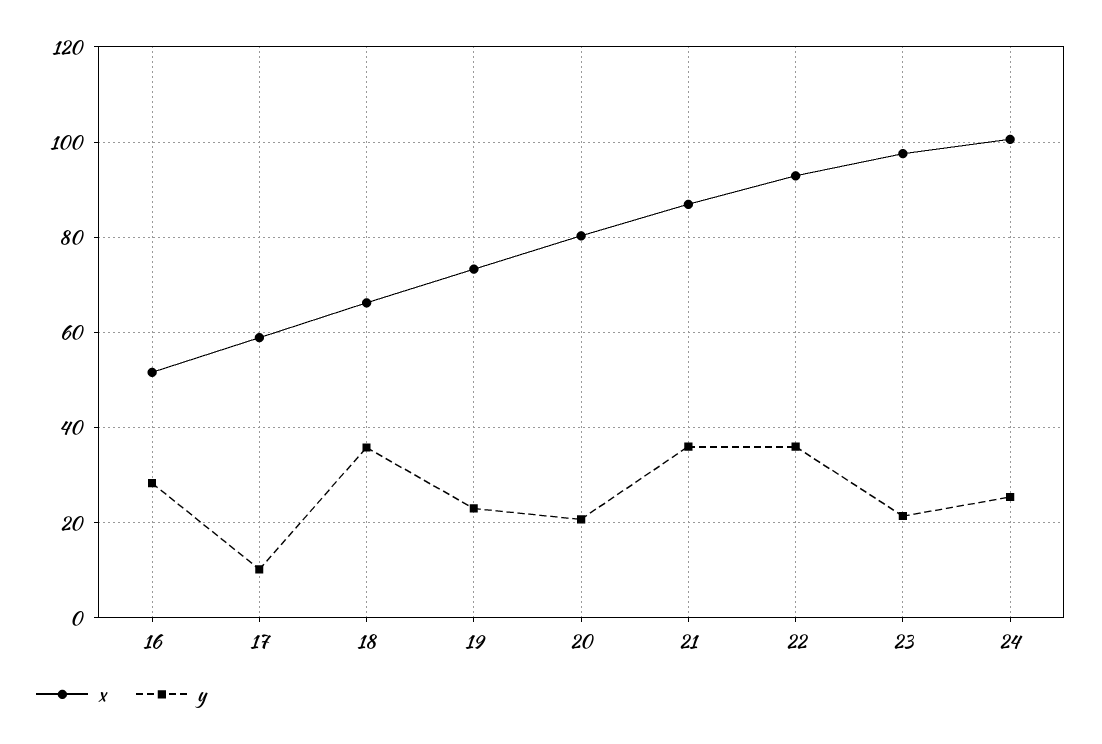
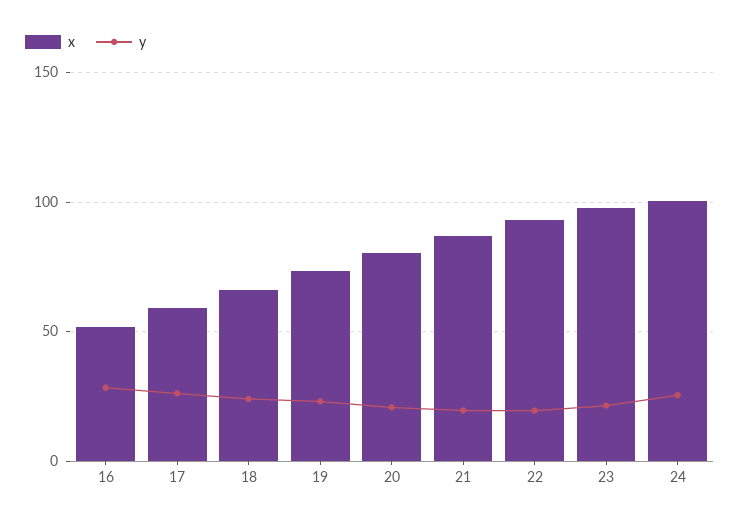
  {
    "x": {
      "16": 52,
      "17": 58,
      "18": 66,
      "19": 74,
      "20": 80,
      "21": 86,
      "22": 92,
      "23": 98,
      "24": 100
    },
    "y": {
      "16": 28,
-     "17": 10,
+     "17": 25,
-     "18": 36,
+     "18": 25,
      "19": 24,
      "20": 20,
-     "21": 36,
+     "21": 20,
-     "22": 36,
+     "22": 20,
      "23": 22,
      "24": 26
    }
  }

